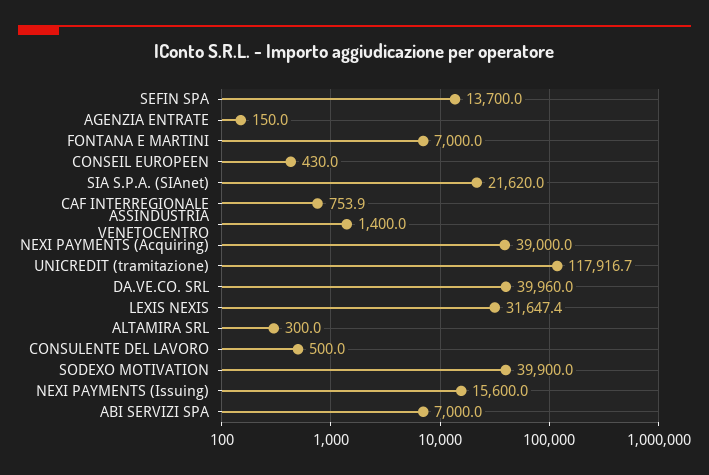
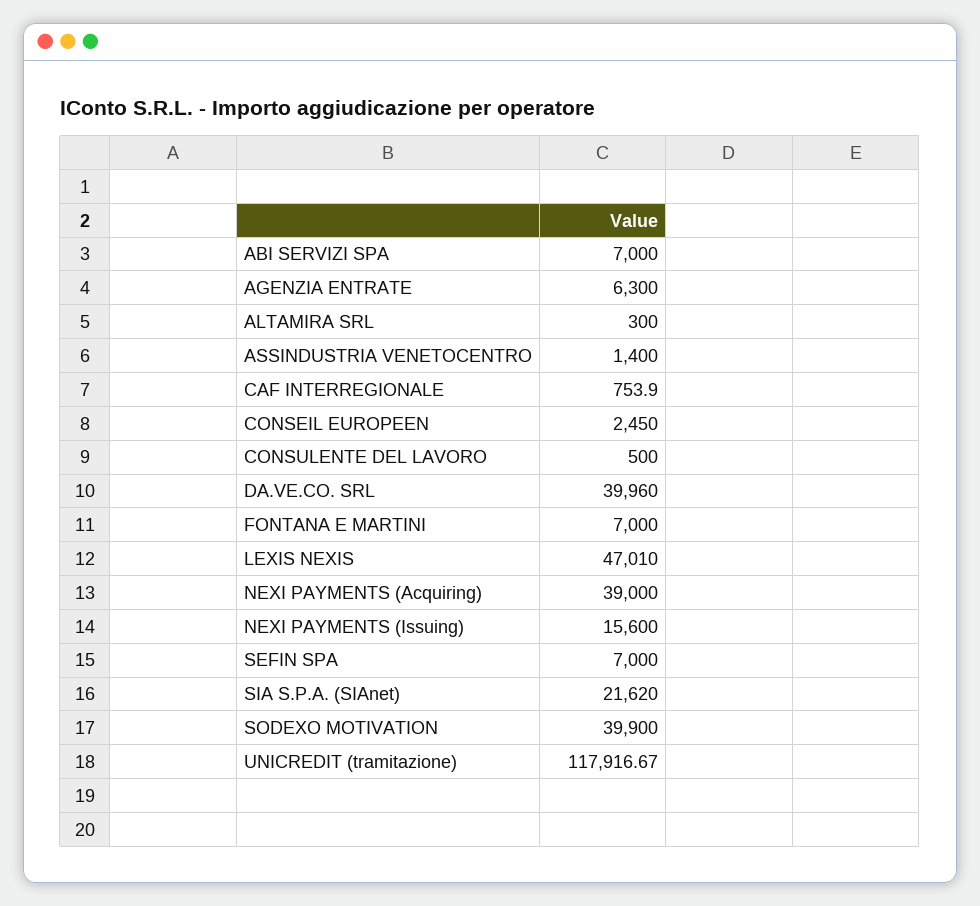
  {
-   "SEFIN SPA": 13700,
+   "SEFIN SPA": 7000,
-   "AGENZIA ENTRATE": 150,
+   "AGENZIA ENTRATE": 6300,
    "FONTANA E MARTINI": 7000,
-   "CONSEIL EUROPEEN": 430,
+   "CONSEIL EUROPEEN": 2450,
    "SIA S.P.A. (SIAnet)": 21620,
    "CAF INTERREGIONALE": 753.9,
    "ASSINDUSTRIA VENETOCENTRO": 1400,
    "NEXI PAYMENTS (Acquiring)": 39000,
    "UNICREDIT (tramitazione)": 117916.67,
    "DA.VE.CO. SRL": 39960,
-   "LEXIS NEXIS": 31647.4,
+   "LEXIS NEXIS": 47010,
    "ALTAMIRA SRL": 300,
    "CONSULENTE DEL LAVORO": 500,
    "SODEXO MOTIVATION": 39900,
    "NEXI PAYMENTS (Issuing)": 15600,
    "ABI SERVIZI SPA": 7000
  }

